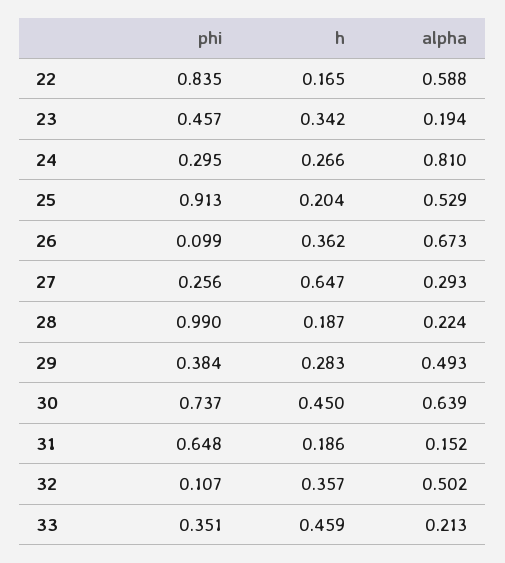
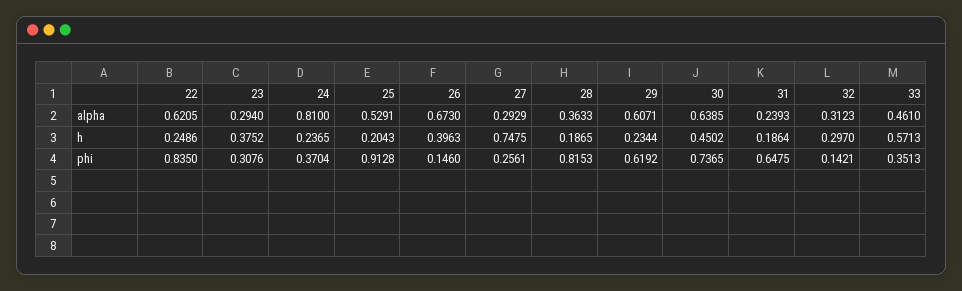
  {
    "phi": {
      "22": 0.835,
-     "23": 0.457,
+     "23": 0.3076,
-     "24": 0.295,
+     "24": 0.3704,
      "25": 0.9128,
-     "26": 0.099,
+     "26": 0.146,
      "27": 0.2561,
-     "28": 0.99,
+     "28": 0.8153,
-     "29": 0.384,
+     "29": 0.6192,
      "30": 0.7365,
      "31": 0.6475,
-     "32": 0.107,
+     "32": 0.1421,
      "33": 0.3513
    },
    "h": {
-     "22": 0.165,
+     "22": 0.2486,
-     "23": 0.342,
+     "23": 0.3752,
-     "24": 0.266,
+     "24": 0.2365,
      "25": 0.2043,
-     "26": 0.362,
+     "26": 0.3963,
-     "27": 0.647,
+     "27": 0.7475,
      "28": 0.1865,
-     "29": 0.283,
+     "29": 0.2344,
      "30": 0.4502,
      "31": 0.1864,
-     "32": 0.357,
+     "32": 0.297,
-     "33": 0.459
+     "33": 0.5713
    },
    "alpha": {
-     "22": 0.588,
+     "22": 0.6205,
-     "23": 0.194,
+     "23": 0.294,
      "24": 0.81,
      "25": 0.5291,
      "26": 0.673,
      "27": 0.2929,
-     "28": 0.224,
+     "28": 0.3633,
-     "29": 0.493,
+     "29": 0.6071,
      "30": 0.6385,
-     "31": 0.152,
+     "31": 0.2393,
-     "32": 0.502,
+     "32": 0.3123,
-     "33": 0.213
+     "33": 0.461
    }
  }

